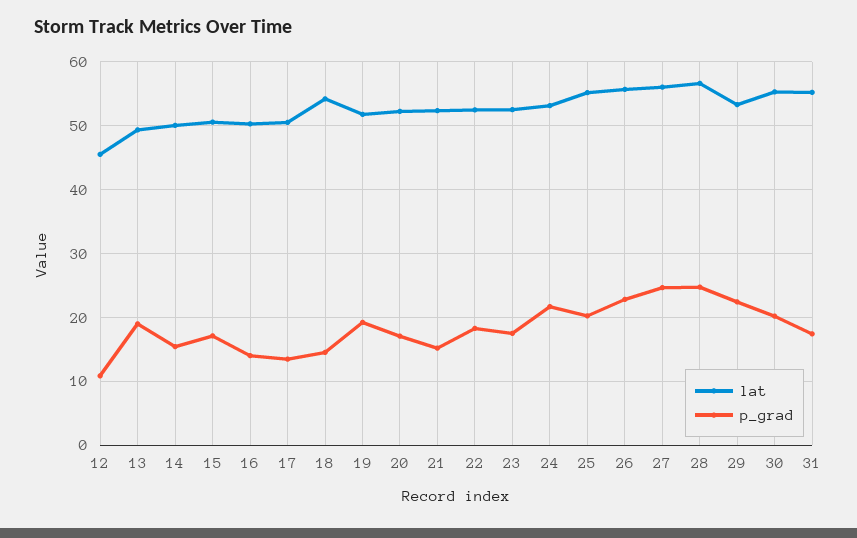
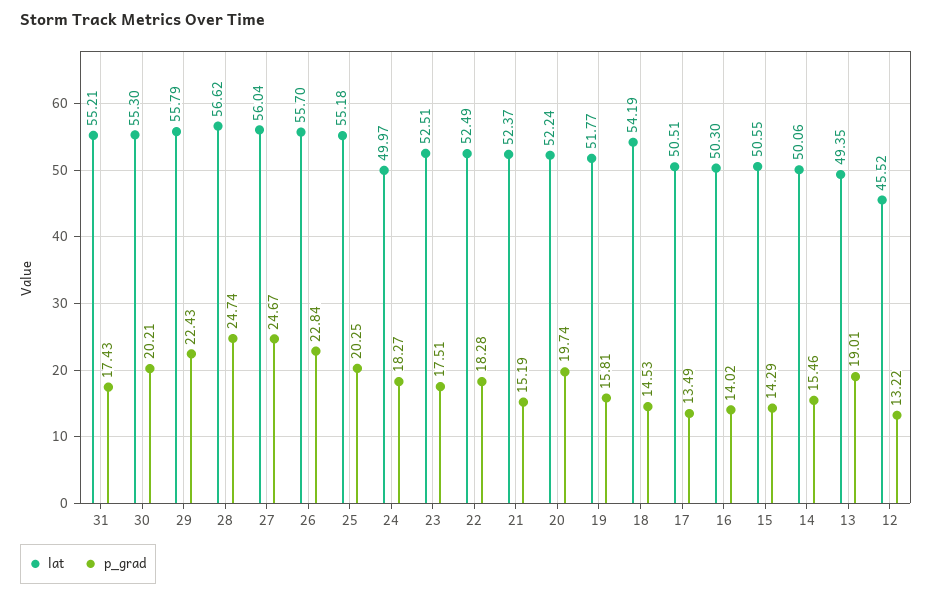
  {
    "lat": {
      "12": 45.52,
      "13": 49.35,
      "14": 50.06,
      "15": 50.55,
      "16": 50.3,
      "17": 50.51,
      "18": 54.19,
      "19": 51.77,
      "20": 52.24,
      "21": 52.37,
      "22": 52.49,
      "23": 52.51,
-     "24": 53,
+     "24": 49.97,
      "25": 55.18,
      "26": 55.7,
      "27": 56.04,
      "28": 56.62,
-     "29": 53,
+     "29": 55.79,
      "30": 55.3,
      "31": 55.21
    },
    "p_grad": {
-     "12": 11,
+     "12": 13.22,
      "13": 19.01,
      "14": 15.46,
-     "15": 17,
+     "15": 14.29,
      "16": 14.02,
      "17": 13.49,
      "18": 14.53,
-     "19": 19,
+     "19": 15.81,
-     "20": 17,
+     "20": 19.74,
      "21": 15.19,
      "22": 18.28,
      "23": 17.51,
-     "24": 22,
+     "24": 18.27,
      "25": 20.25,
      "26": 22.84,
      "27": 24.67,
      "28": 24.74,
      "29": 22.43,
      "30": 20.21,
      "31": 17.43
    }
  }

